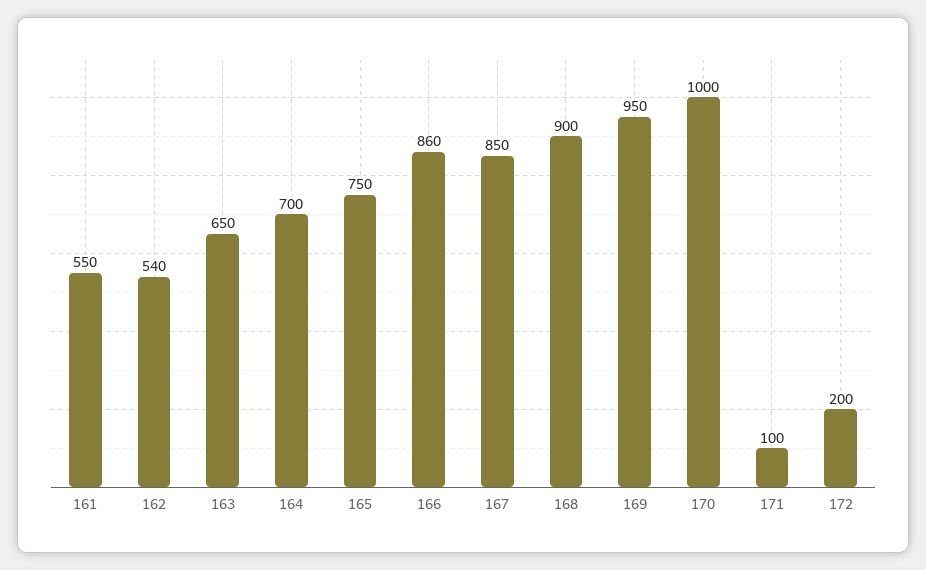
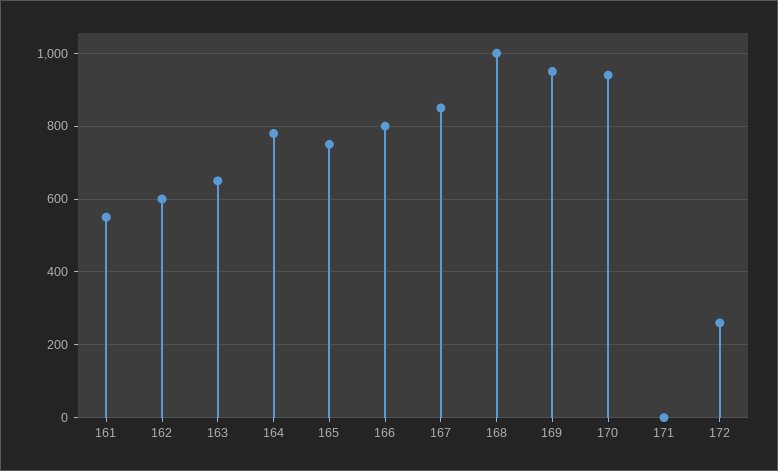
  {
    "161": 550,
-   "162": 540,
+   "162": 600,
    "163": 650,
-   "164": 700,
+   "164": 780,
    "165": 750,
-   "166": 860,
+   "166": 800,
    "167": 850,
-   "168": 900,
+   "168": 1000,
    "169": 950,
-   "170": 1000,
+   "170": 940,
-   "171": 100,
+   "171": 0,
-   "172": 200
+   "172": 260
  }

